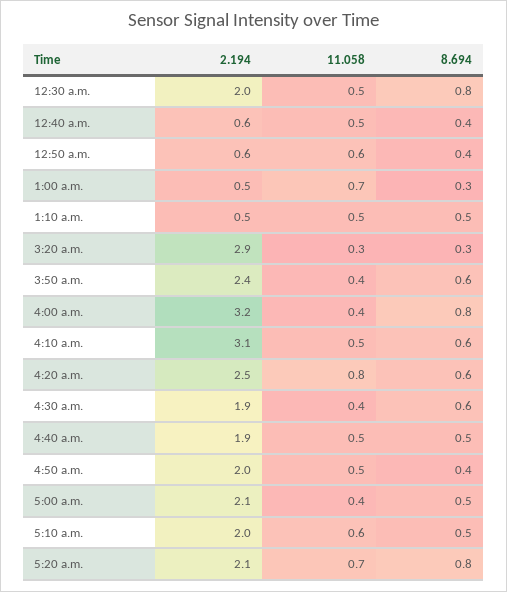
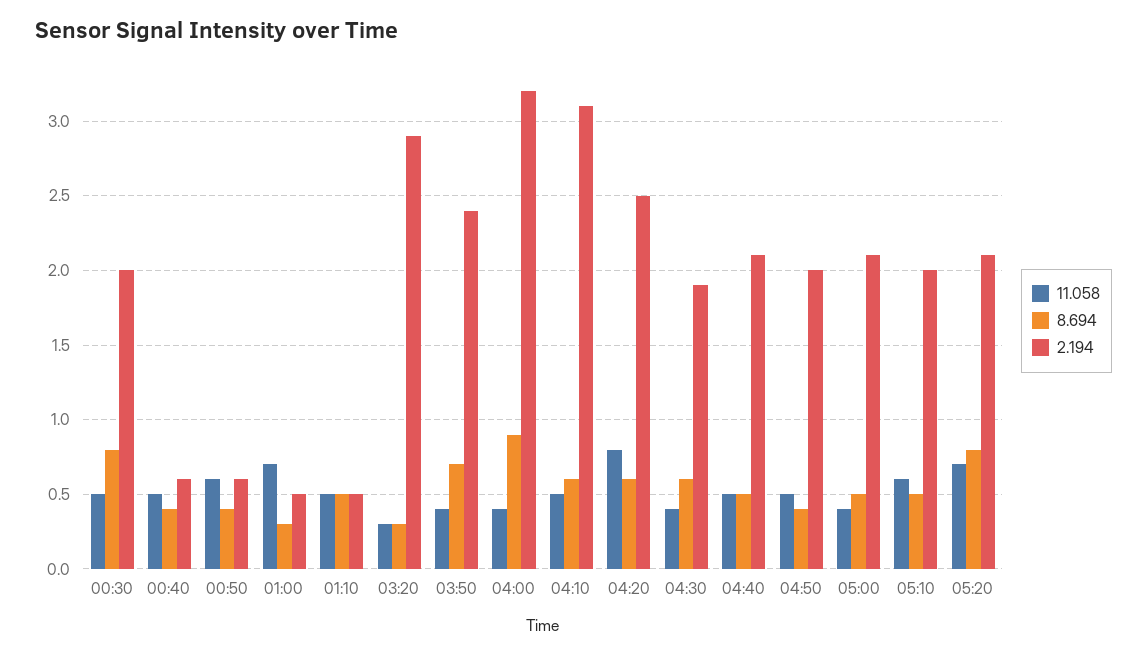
  {
    "2.194": {
      "12:30 a.m.": 2,
      "12:40 a.m.": 0.6,
      "12:50 a.m.": 0.6,
      "1:00 a.m.": 0.5,
      "1:10 a.m.": 0.5,
      "3:20 a.m.": 2.9,
      "3:50 a.m.": 2.4,
      "4:00 a.m.": 3.2,
      "4:10 a.m.": 3.1,
      "4:20 a.m.": 2.5,
      "4:30 a.m.": 1.9,
-     "4:40 a.m.": 1.9,
+     "4:40 a.m.": 2.1,
      "4:50 a.m.": 2,
      "5:00 a.m.": 2.1,
      "5:10 a.m.": 2,
      "5:20 a.m.": 2.1
    },
    "11.058": {
      "12:30 a.m.": 0.5,
      "12:40 a.m.": 0.5,
      "12:50 a.m.": 0.6,
      "1:00 a.m.": 0.7,
      "1:10 a.m.": 0.5,
      "3:20 a.m.": 0.3,
      "3:50 a.m.": 0.4,
      "4:00 a.m.": 0.4,
      "4:10 a.m.": 0.5,
      "4:20 a.m.": 0.8,
      "4:30 a.m.": 0.4,
      "4:40 a.m.": 0.5,
      "4:50 a.m.": 0.5,
      "5:00 a.m.": 0.4,
      "5:10 a.m.": 0.6,
      "5:20 a.m.": 0.7
    },
    "8.694": {
      "12:30 a.m.": 0.8,
      "12:40 a.m.": 0.4,
      "12:50 a.m.": 0.4,
      "1:00 a.m.": 0.3,
      "1:10 a.m.": 0.5,
      "3:20 a.m.": 0.3,
-     "3:50 a.m.": 0.6,
+     "3:50 a.m.": 0.7,
-     "4:00 a.m.": 0.8,
+     "4:00 a.m.": 0.9,
      "4:10 a.m.": 0.6,
      "4:20 a.m.": 0.6,
      "4:30 a.m.": 0.6,
      "4:40 a.m.": 0.5,
      "4:50 a.m.": 0.4,
      "5:00 a.m.": 0.5,
      "5:10 a.m.": 0.5,
      "5:20 a.m.": 0.8
    }
  }

